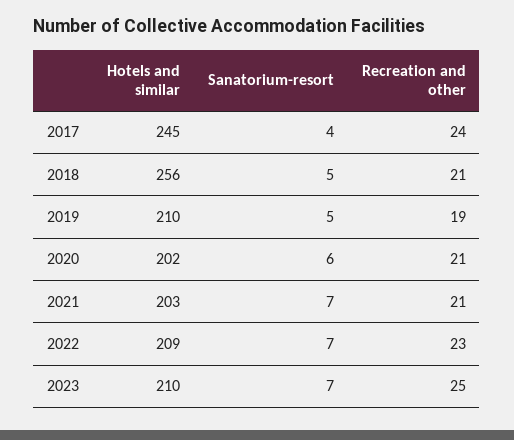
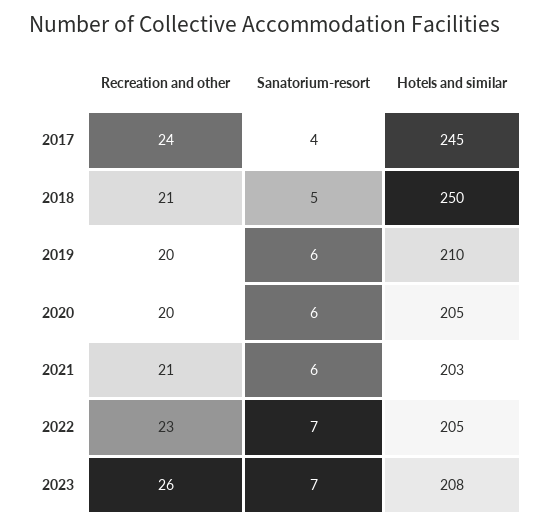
  {
    "Hotels and similar": {
      "2017": 245,
-     "2018": 256,
+     "2018": 250,
      "2019": 210,
-     "2020": 202,
+     "2020": 205,
      "2021": 203,
-     "2022": 209,
+     "2022": 205,
-     "2023": 210
+     "2023": 208
    },
    "Sanatorium-resort": {
      "2017": 4,
      "2018": 5,
-     "2019": 5,
+     "2019": 6,
      "2020": 6,
-     "2021": 7,
+     "2021": 6,
      "2022": 7,
      "2023": 7
    },
    "Recreation and other": {
      "2017": 24,
      "2018": 21,
-     "2019": 19,
+     "2019": 20,
-     "2020": 21,
+     "2020": 20,
      "2021": 21,
      "2022": 23,
-     "2023": 25
+     "2023": 26
    }
  }

